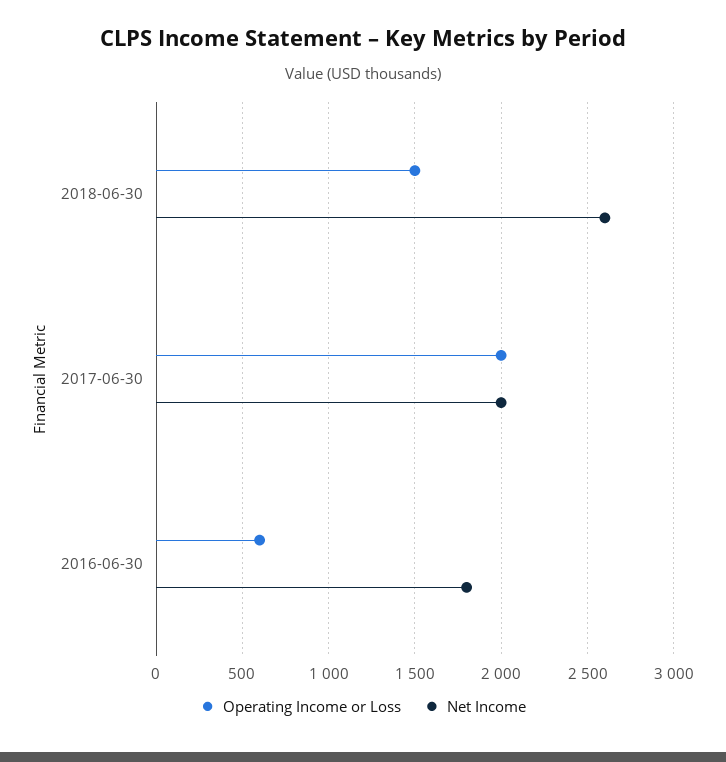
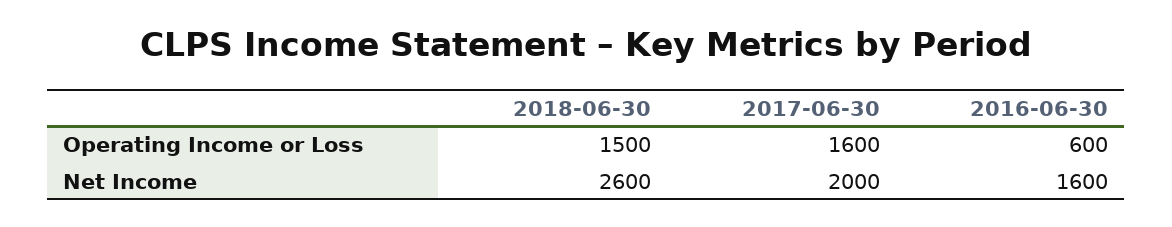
  {
    "Operating Income or Loss": {
      "2018-06-30": 1500,
-     "2017-06-30": 2000,
+     "2017-06-30": 1600,
      "2016-06-30": 600
    },
    "Net Income": {
      "2018-06-30": 2600,
      "2017-06-30": 2000,
-     "2016-06-30": 1800
+     "2016-06-30": 1600
    }
  }

